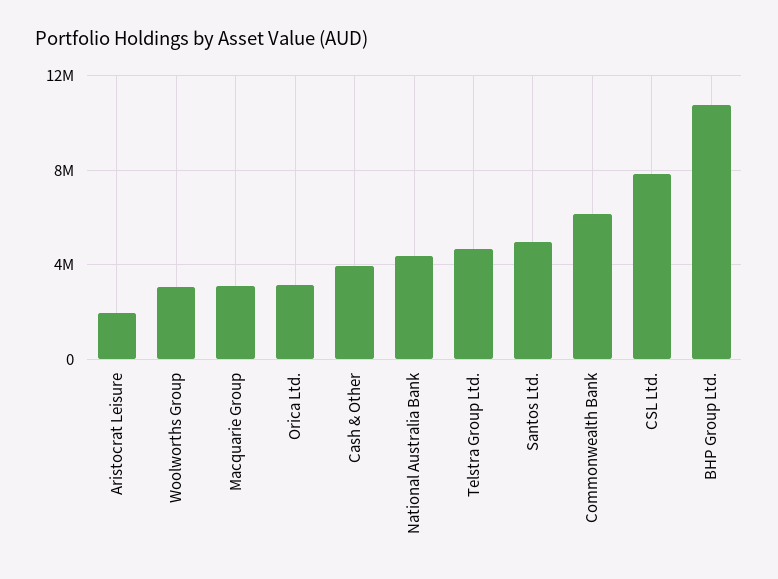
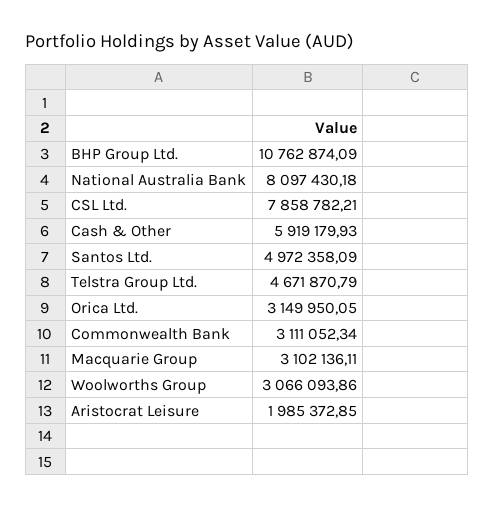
  {
    "Aristocrat Leisure": 1985372.85,
    "Woolworths Group": 3066093.86,
    "Macquarie Group": 3102136.11,
    "Orica Ltd.": 3149950.05,
-   "Cash & Other": 4000000,
+   "Cash & Other": 5919179.93,
-   "National Australia Bank": 4500000,
+   "National Australia Bank": 8097430.18,
    "Telstra Group Ltd.": 4671870.79,
    "Santos Ltd.": 4972358.09,
-   "Commonwealth Bank": 6000000,
+   "Commonwealth Bank": 3111052.34,
    "CSL Ltd.": 7858782.21,
    "BHP Group Ltd.": 10762874.09
  }

